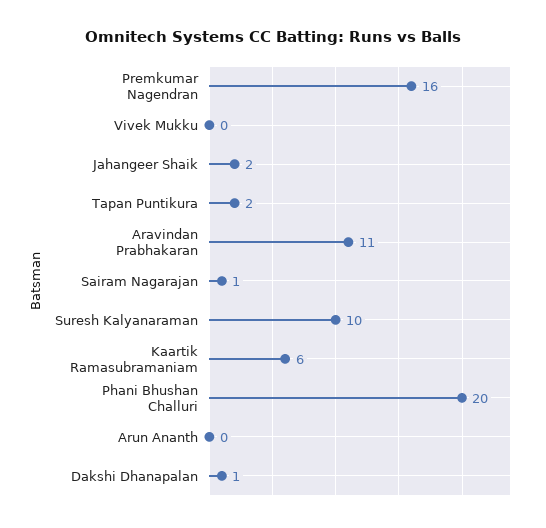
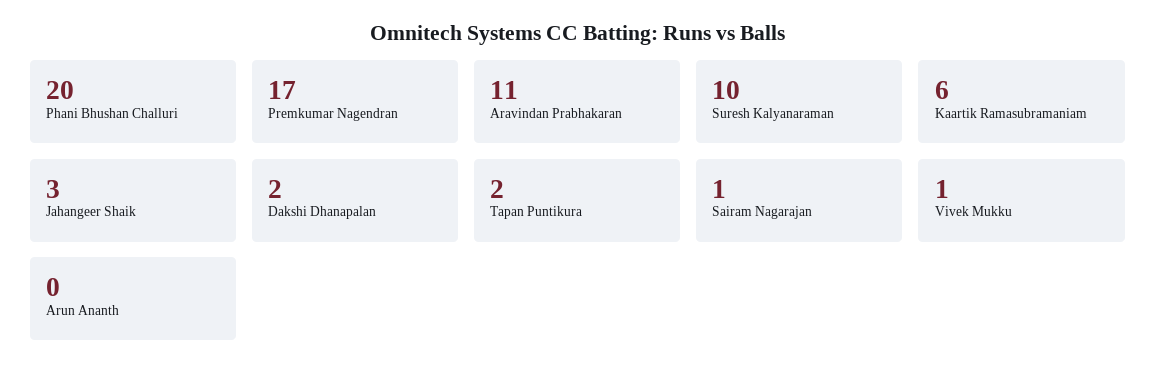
  {
-   "Premkumar Nagendran": 16,
+   "Premkumar Nagendran": 17,
-   "Vivek Mukku": 0,
+   "Vivek Mukku": 1,
-   "Jahangeer Shaik": 2,
+   "Jahangeer Shaik": 3,
    "Tapan Puntikura": 2,
    "Aravindan Prabhakaran": 11,
    "Sairam Nagarajan": 1,
    "Suresh Kalyanaraman": 10,
    "Kaartik Ramasubramaniam": 6,
    "Phani Bhushan Challuri": 20,
    "Arun Ananth": 0,
-   "Dakshi Dhanapalan": 1
+   "Dakshi Dhanapalan": 2
  }

